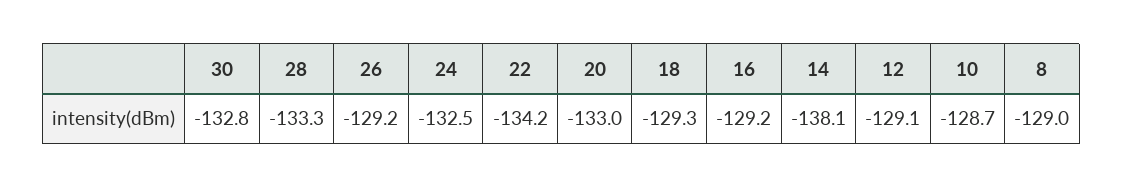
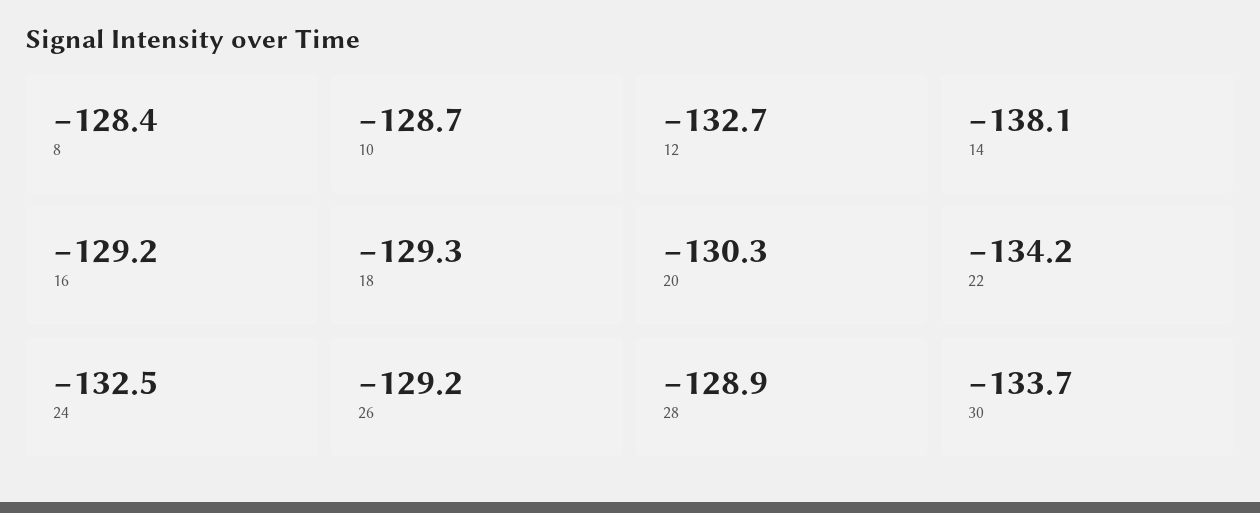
  {
-   "30": -132.8,
+   "30": -133.7,
-   "28": -133.3,
+   "28": -128.9,
    "26": -129.2,
    "24": -132.5,
    "22": -134.2,
-   "20": -133,
+   "20": -130.3,
    "18": -129.3,
    "16": -129.2,
    "14": -138.1,
-   "12": -129.1,
+   "12": -132.7,
    "10": -128.7,
-   "8": -129
+   "8": -128.4
  }

